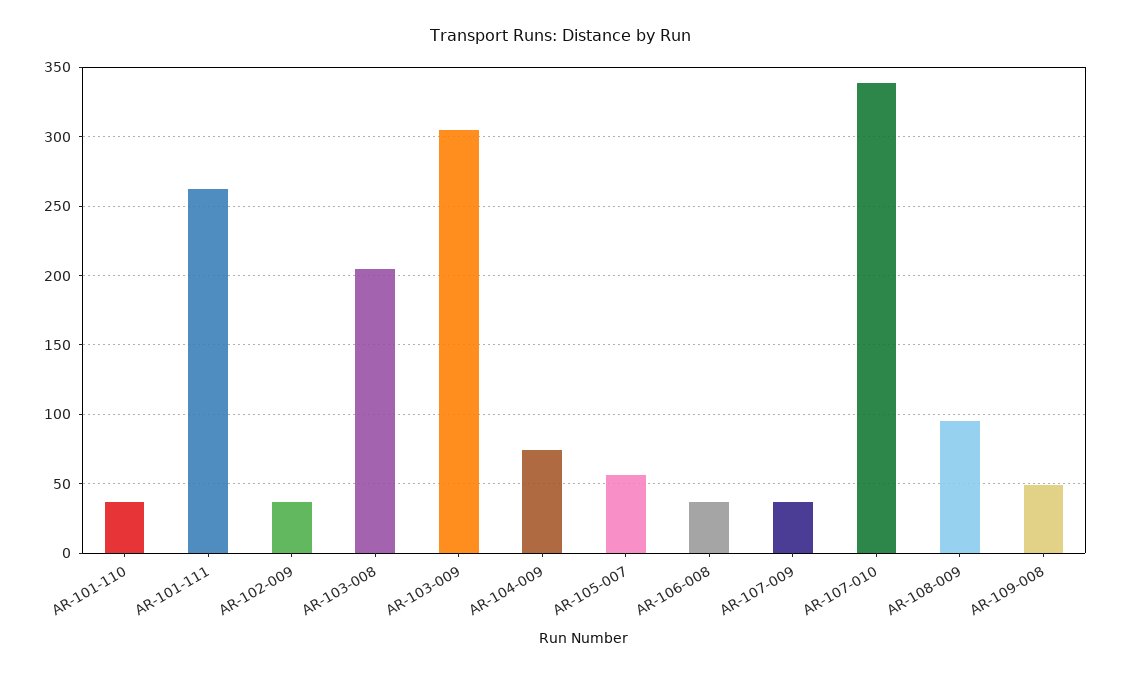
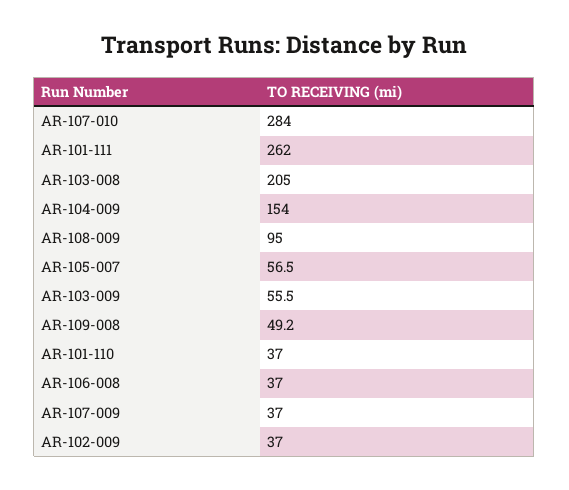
  {
    "AR-101-110": 37,
    "AR-101-111": 262,
    "AR-102-009": 37,
    "AR-103-008": 205,
-   "AR-103-009": 305,
+   "AR-103-009": 55.5,
-   "AR-104-009": 75,
+   "AR-104-009": 154,
    "AR-105-007": 56.5,
    "AR-106-008": 37,
    "AR-107-009": 37,
-   "AR-107-010": 340,
+   "AR-107-010": 284,
    "AR-108-009": 95,
    "AR-109-008": 49.2
  }

